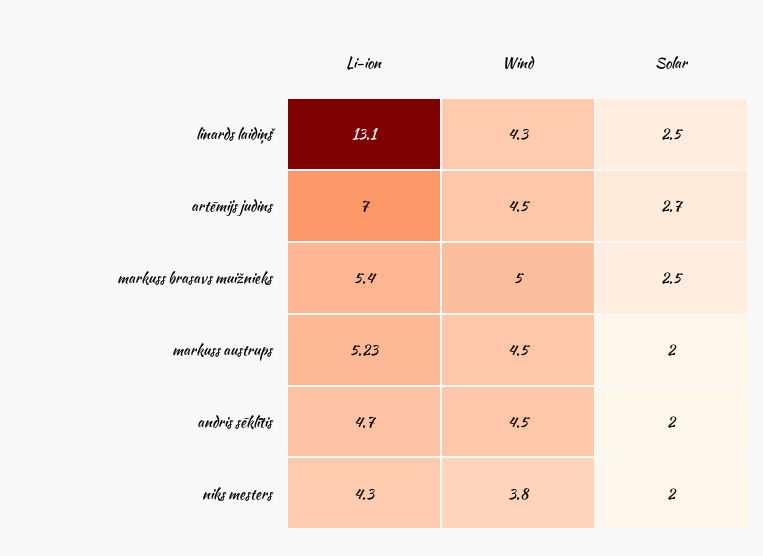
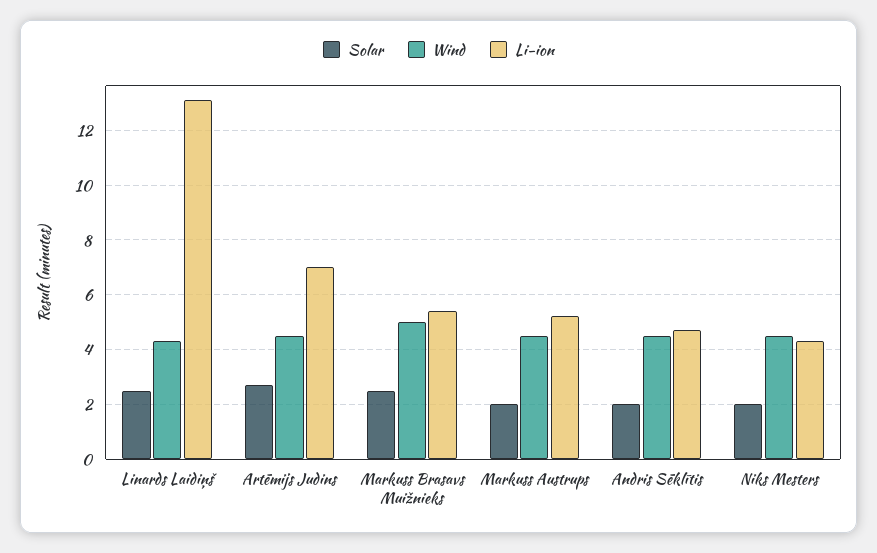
  {
    "Li-ion": {
      "linards laidiņš": 13.1,
      "artēmijs judins": 7,
      "markuss brasavs muižnieks": 5.4,
      "markuss austrups": 5.23,
      "andris sēklītis": 4.7,
      "niks mesters": 4.3
    },
    "Wind": {
      "linards laidiņš": 4.3,
      "artēmijs judins": 4.5,
      "markuss brasavs muižnieks": 5,
      "markuss austrups": 4.5,
      "andris sēklītis": 4.5,
-     "niks mesters": 3.8
+     "niks mesters": 4.5
    },
    "Solar": {
      "linards laidiņš": 2.5,
      "artēmijs judins": 2.7,
      "markuss brasavs muižnieks": 2.5,
      "markuss austrups": 2,
      "andris sēklītis": 2,
      "niks mesters": 2
    }
  }

